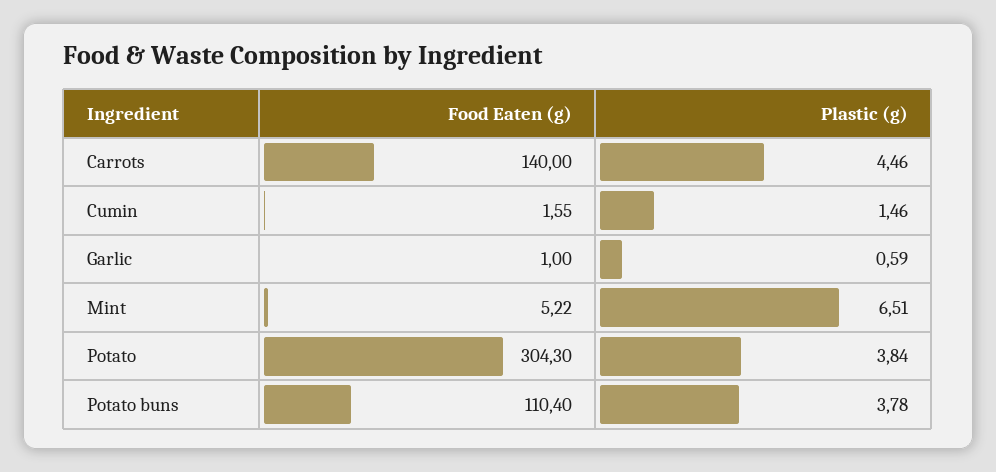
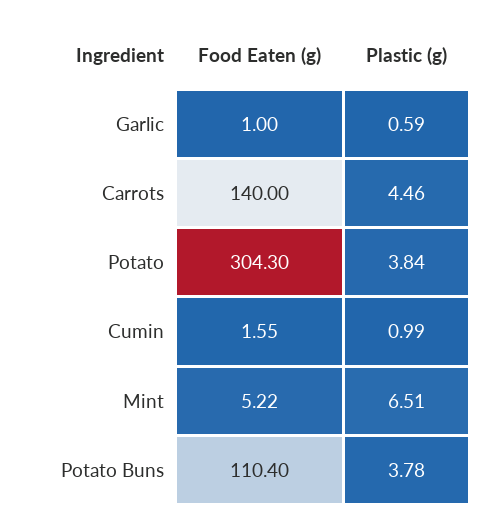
  {
    "Food Eaten (g)": {
      "Carrots": 140,
      "Cumin": 1.55,
      "Garlic": 1,
      "Mint": 5.22,
      "Potato": 304.3,
      "Potato buns": 110.4
    },
    "Plastic (g)": {
      "Carrots": 4.46,
-     "Cumin": 1.46,
+     "Cumin": 0.99,
      "Garlic": 0.59,
      "Mint": 6.51,
      "Potato": 3.84,
      "Potato buns": 3.78
    }
  }

